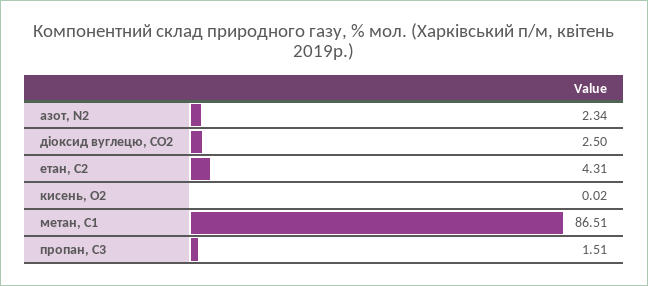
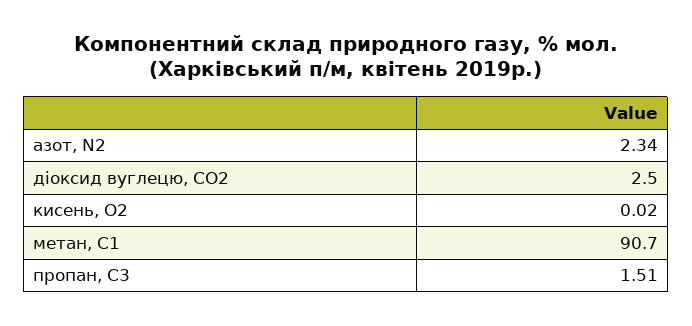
  {
    "азот, N2": 2.34,
    "діоксид вуглецю, CО2": 2.5,
-   "етан, С2": 4.31,
    "кисень, О2": 0.02,
-   "метан, С1": 86.51,
+   "метан, С1": 90.7,
    "пропан, С3": 1.51
  }

